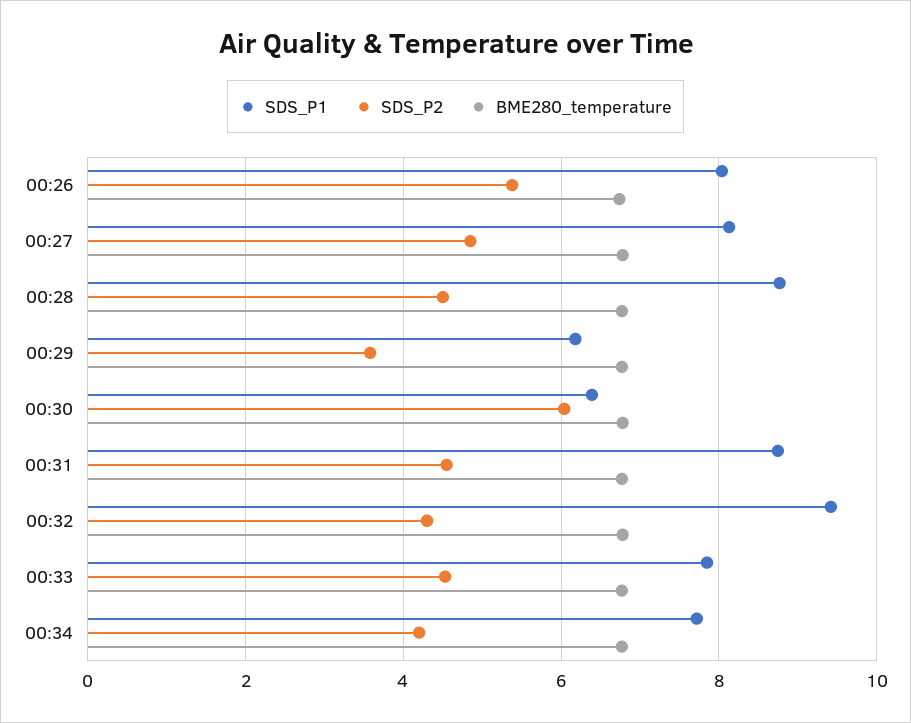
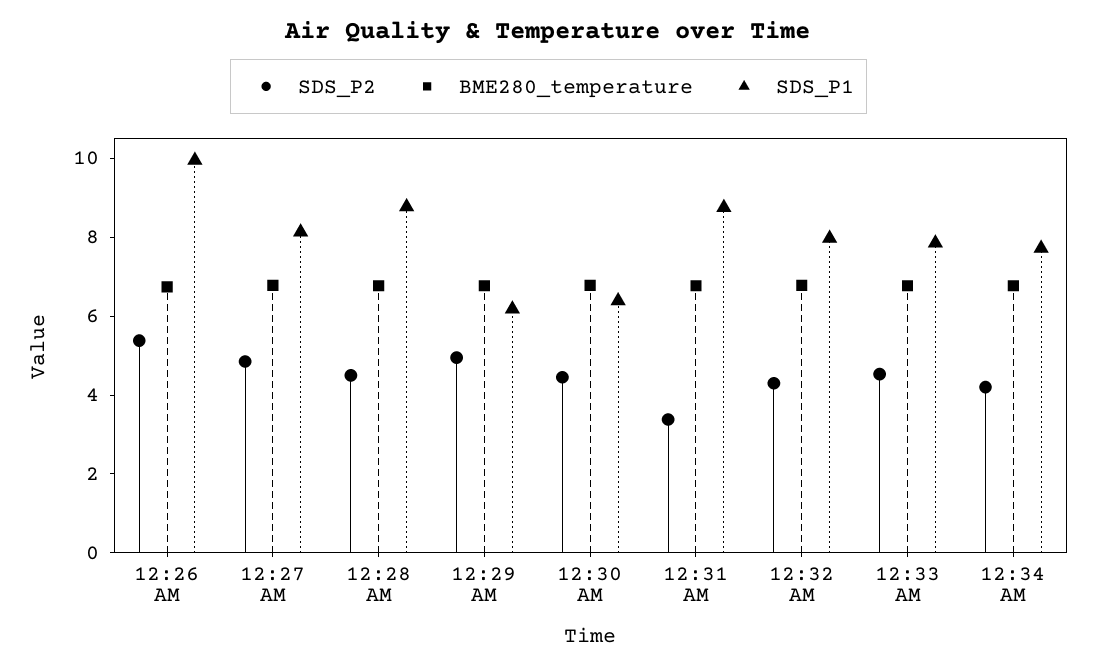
  {
    "SDS_P1": {
-     "00:26": 8,
+     "00:26": 10,
      "00:27": 8.2,
      "00:28": 8.8,
      "00:29": 6.2,
      "00:30": 6.4,
      "00:31": 8.8,
-     "00:32": 9.4,
+     "00:32": 8,
      "00:33": 7.8,
      "00:34": 7.8
    },
    "SDS_P2": {
      "00:26": 5.4,
      "00:27": 4.8,
      "00:28": 4.6,
-     "00:29": 3.6,
+     "00:29": 5,
-     "00:30": 6,
+     "00:30": 4.5,
-     "00:31": 4.6,
+     "00:31": 3.5,
      "00:32": 4.4,
      "00:33": 4.6,
      "00:34": 4.2
    },
    "BME280_temperature": {
      "00:26": 6.8,
      "00:27": 6.8,
      "00:28": 6.8,
      "00:29": 6.8,
      "00:30": 6.8,
      "00:31": 6.8,
      "00:32": 6.8,
      "00:33": 6.8,
      "00:34": 6.8
    }
  }

